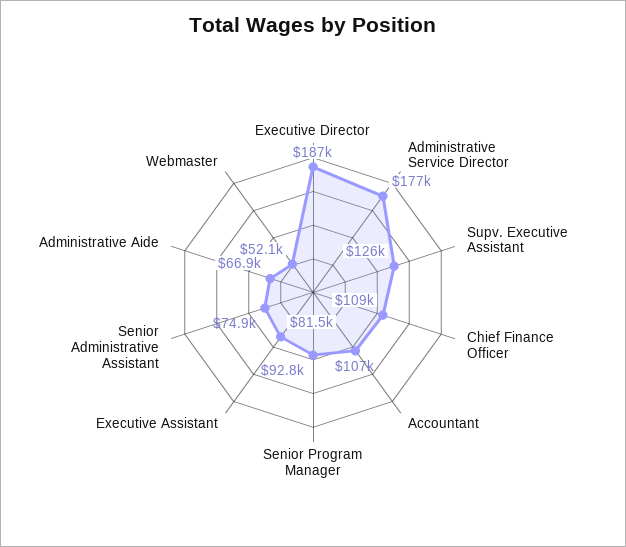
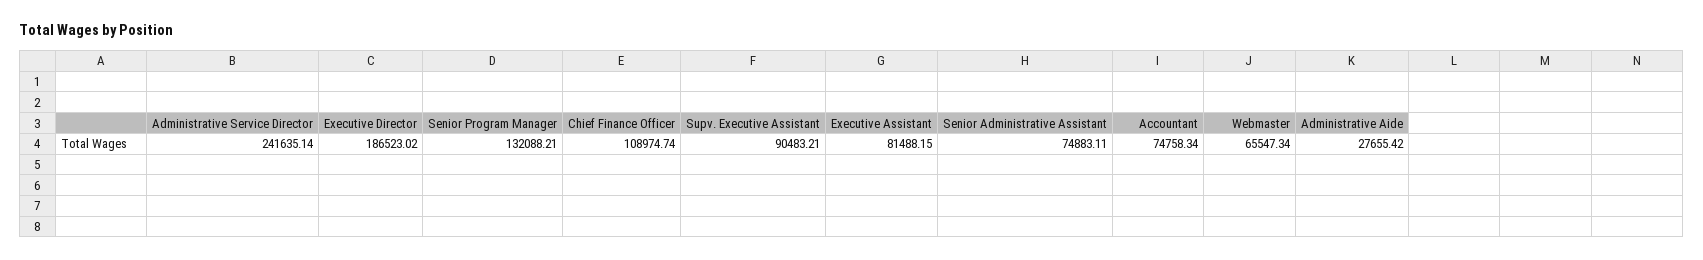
  {
    "Executive Director": 186523.02,
-   "Administrative Service Director": 177000,
+   "Administrative Service Director": 241635.14,
-   "Supv. Executive Assistant": 126000,
+   "Supv. Executive Assistant": 90483.21,
    "Chief Finance Officer": 108974.74,
-   "Accountant": 107000,
+   "Accountant": 74758.34,
-   "Senior Program Manager": 92800,
+   "Senior Program Manager": 132088.21,
    "Executive Assistant": 81488.15,
    "Senior Administrative Assistant": 74883.11,
-   "Administrative Aide": 66900,
+   "Administrative Aide": 27655.42,
-   "Webmaster": 52100
+   "Webmaster": 65547.34
  }

